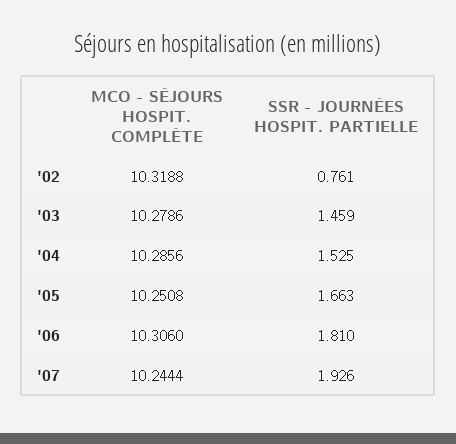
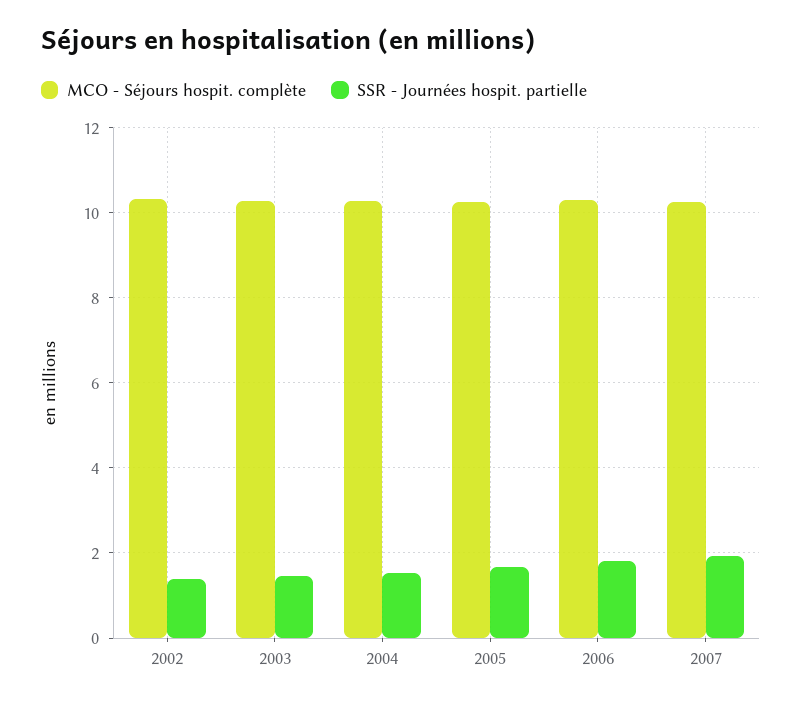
  {
    "MCO - SÉJOURS HOSPIT. COMPLÈTE": {
      "'02": 10.3188,
      "'03": 10.2786,
      "'04": 10.2856,
      "'05": 10.2508,
      "'06": 10.306,
      "'07": 10.2444
    },
    "SSR - JOURNÉES HOSPIT. PARTIELLE": {
-     "'02": 0.761,
+     "'02": 1.4,
      "'03": 1.459,
      "'04": 1.525,
      "'05": 1.663,
      "'06": 1.81,
      "'07": 1.926
    }
  }

